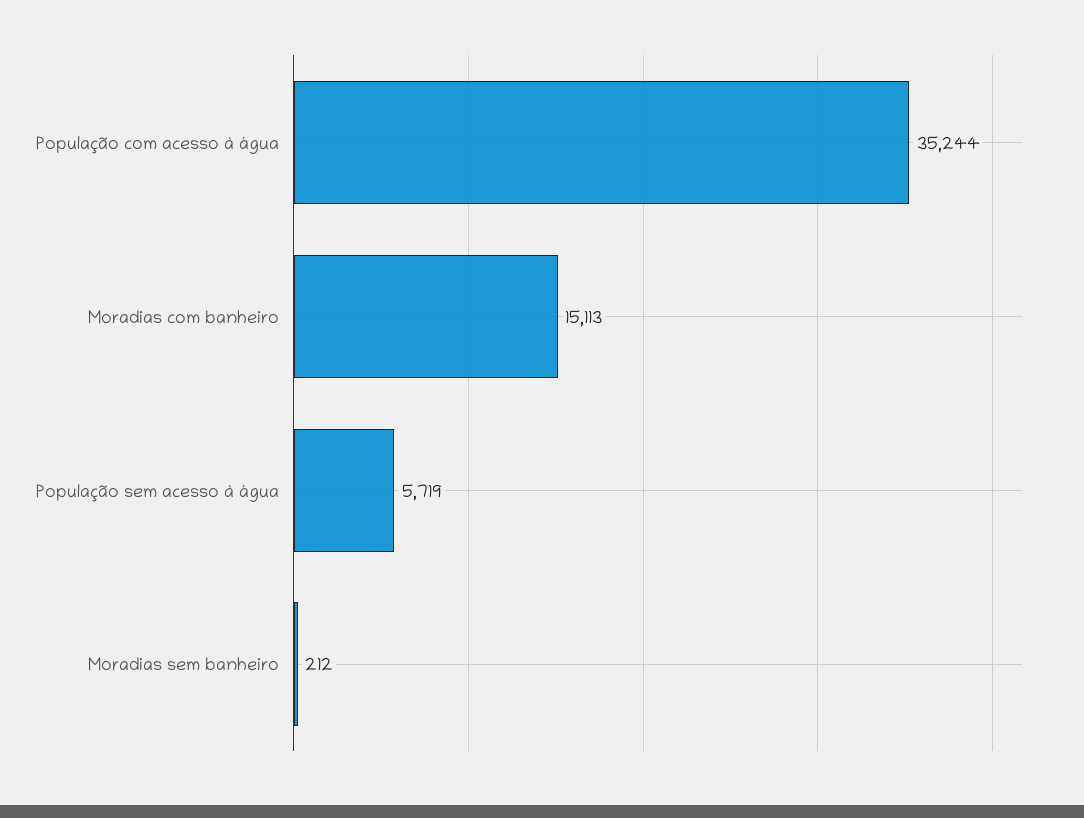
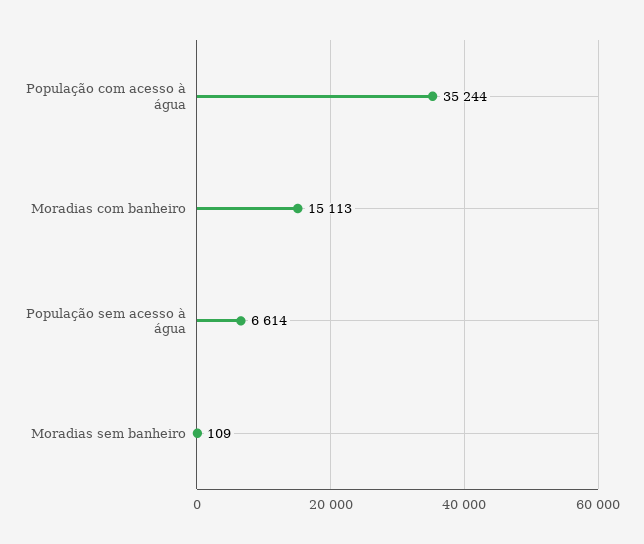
  {
    "População com acesso à água": 35244,
    "Moradias com banheiro": 15113,
-   "População sem acesso à água": 5719,
+   "População sem acesso à água": 6614,
-   "Moradias sem banheiro": 212
+   "Moradias sem banheiro": 109
  }

